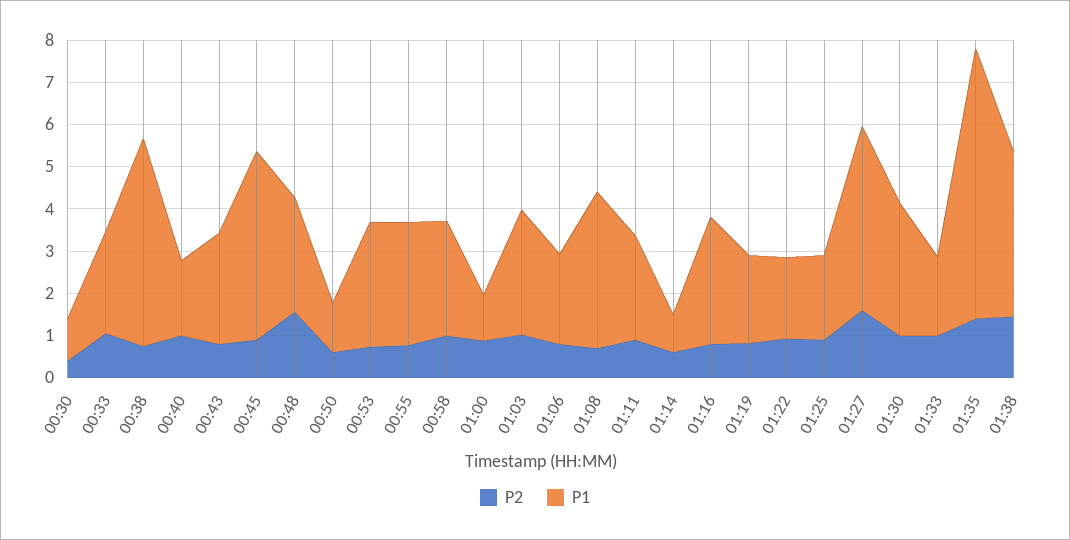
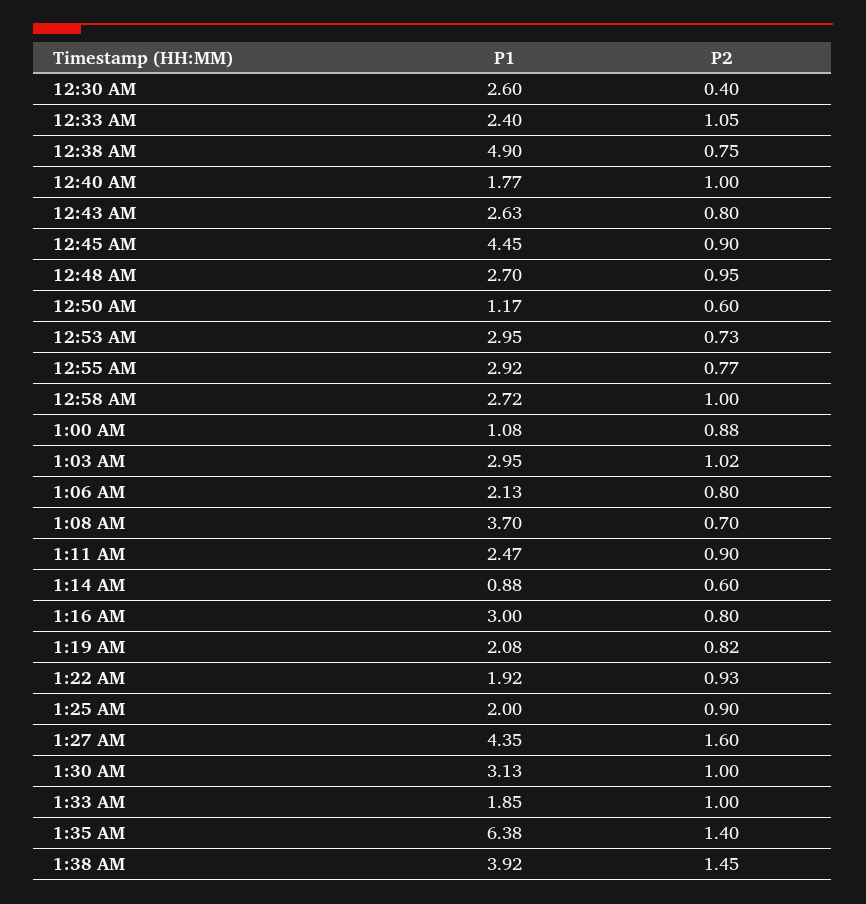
  {
    "P2": {
      "00:30": 0.4,
      "00:33": 1.05,
      "00:38": 0.75,
      "00:40": 1,
      "00:43": 0.8,
      "00:45": 0.9,
-     "00:48": 1.6,
+     "00:48": 0.95,
      "00:50": 0.6,
      "00:53": 0.73,
      "00:55": 0.77,
      "00:58": 1,
      "01:00": 0.88,
      "01:03": 1.02,
      "01:06": 0.8,
      "01:08": 0.7,
      "01:11": 0.9,
      "01:14": 0.6,
      "01:16": 0.8,
      "01:19": 0.82,
      "01:22": 0.93,
      "01:25": 0.9,
      "01:27": 1.6,
      "01:30": 1,
      "01:33": 1,
      "01:35": 1.4,
      "01:38": 1.45
    },
    "P1": {
-     "00:30": 1,
+     "00:30": 2.6,
      "00:33": 2.4,
      "00:38": 4.9,
      "00:40": 1.77,
      "00:43": 2.63,
      "00:45": 4.45,
      "00:48": 2.7,
      "00:50": 1.17,
      "00:53": 2.95,
      "00:55": 2.92,
      "00:58": 2.72,
      "01:00": 1.08,
      "01:03": 2.95,
      "01:06": 2.13,
      "01:08": 3.7,
      "01:11": 2.47,
      "01:14": 0.88,
      "01:16": 3,
      "01:19": 2.08,
      "01:22": 1.92,
      "01:25": 2,
      "01:27": 4.35,
      "01:30": 3.13,
      "01:33": 1.85,
      "01:35": 6.38,
      "01:38": 3.92
    }
  }

